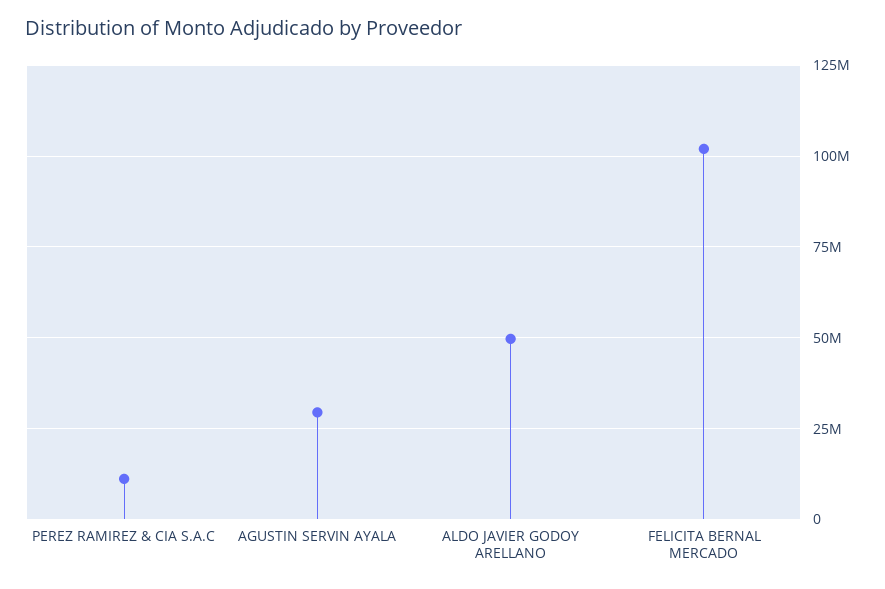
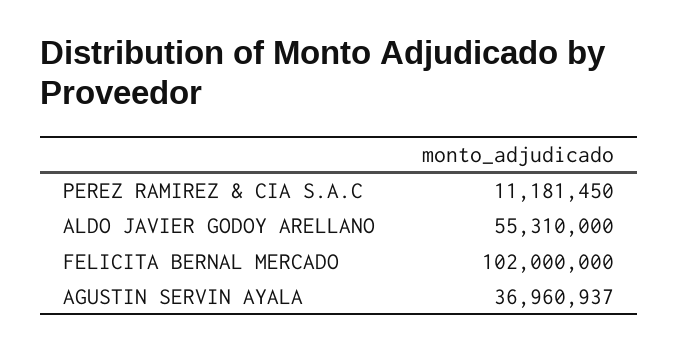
  {
    "PEREZ RAMIREZ & CIA S.A.C": 11181450,
-   "AGUSTIN SERVIN AYALA": 30000000,
+   "AGUSTIN SERVIN AYALA": 36960937,
-   "ALDO JAVIER GODOY ARELLANO": 50000000,
+   "ALDO JAVIER GODOY ARELLANO": 55310000,
    "FELICITA BERNAL MERCADO": 102000000
  }

